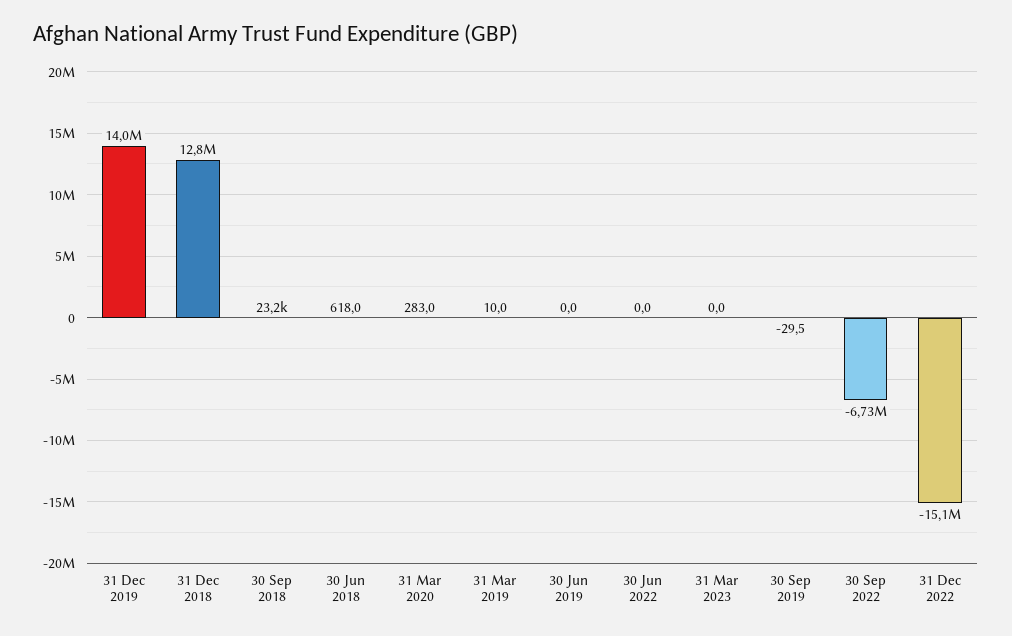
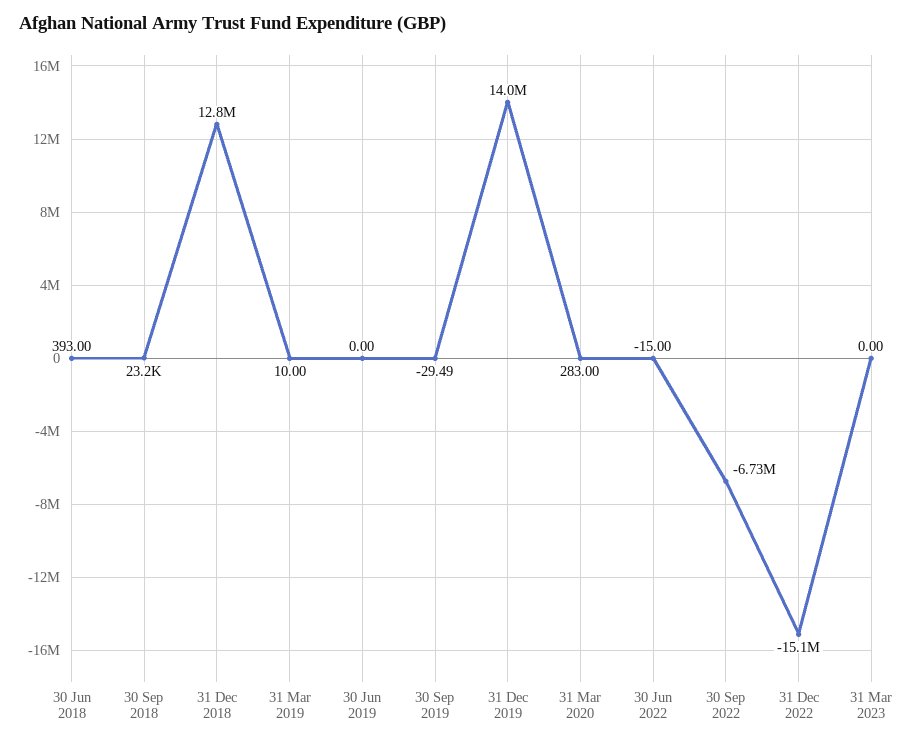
  {
    "31 Dec 2019": 14000000,
    "31 Dec 2018": 12800000,
    "30 Sep 2018": 23200,
-   "30 Jun 2018": 618,
+   "30 Jun 2018": 393,
    "31 Mar 2020": 283,
    "31 Mar 2019": 10,
    "30 Jun 2019": 0,
-   "30 Jun 2022": 0,
+   "30 Jun 2022": -15,
    "31 Mar 2023": 0,
    "30 Sep 2019": -29.49,
    "30 Sep 2022": -6730000,
    "31 Dec 2022": -15100000
  }

